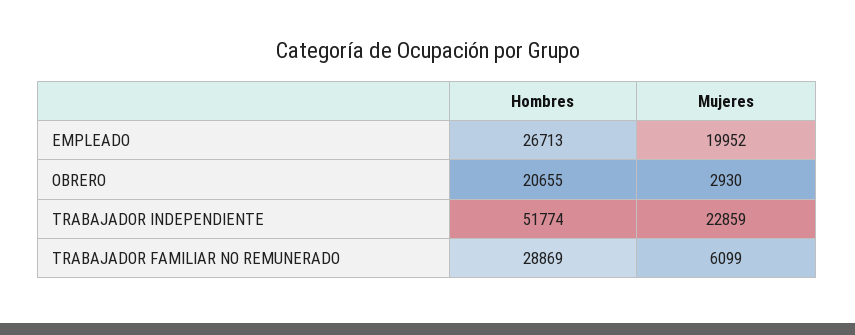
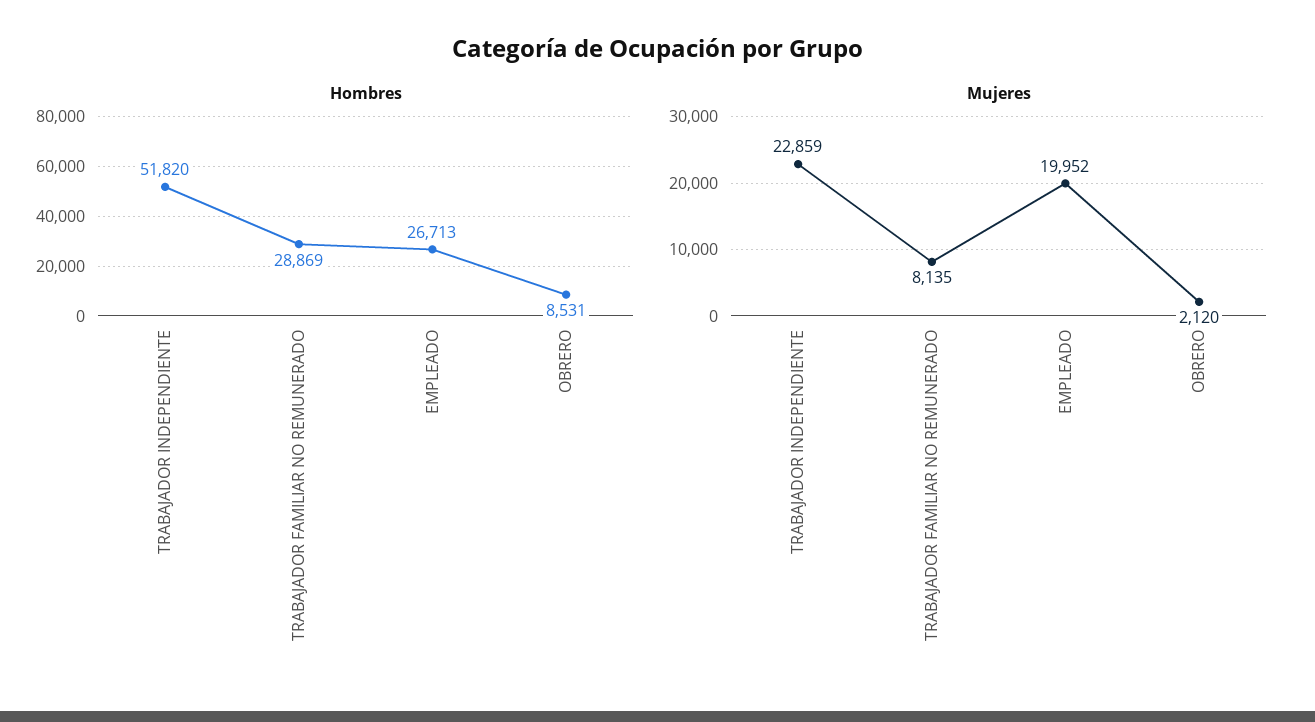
  {
    "Hombres": {
      "EMPLEADO": 26713,
-     "OBRERO": 20655,
+     "OBRERO": 8531,
-     "TRABAJADOR INDEPENDIENTE": 51774,
+     "TRABAJADOR INDEPENDIENTE": 51820,
      "TRABAJADOR FAMILIAR NO REMUNERADO": 28869
    },
    "Mujeres": {
      "EMPLEADO": 19952,
-     "OBRERO": 2930,
+     "OBRERO": 2120,
      "TRABAJADOR INDEPENDIENTE": 22859,
-     "TRABAJADOR FAMILIAR NO REMUNERADO": 6099
+     "TRABAJADOR FAMILIAR NO REMUNERADO": 8135
    }
  }

